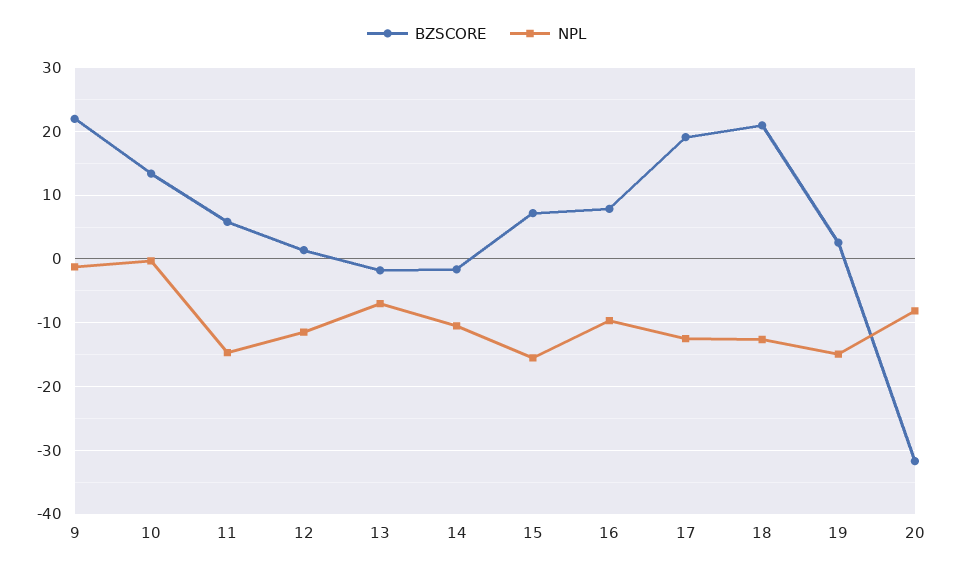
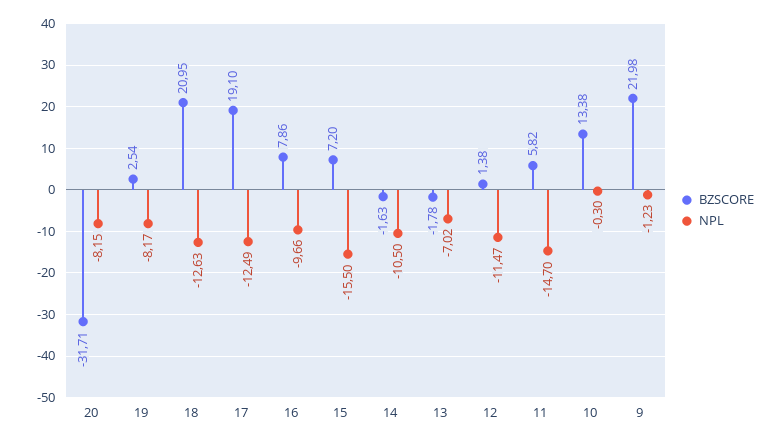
  {
    "BZSCORE": {
      "9": 21.98,
      "10": 13.38,
      "11": 5.82,
      "12": 1.38,
      "13": -1.78,
      "14": -1.63,
      "15": 7.2,
      "16": 7.86,
      "17": 19.1,
      "18": 20.95,
      "19": 2.54,
      "20": -31.71
    },
    "NPL": {
      "9": -1.23,
      "10": -0.3,
      "11": -14.7,
      "12": -11.47,
      "13": -7.02,
      "14": -10.5,
      "15": -15.5,
      "16": -9.66,
      "17": -12.49,
      "18": -12.63,
-     "19": -15,
+     "19": -8.17,
      "20": -8.15
    }
  }

